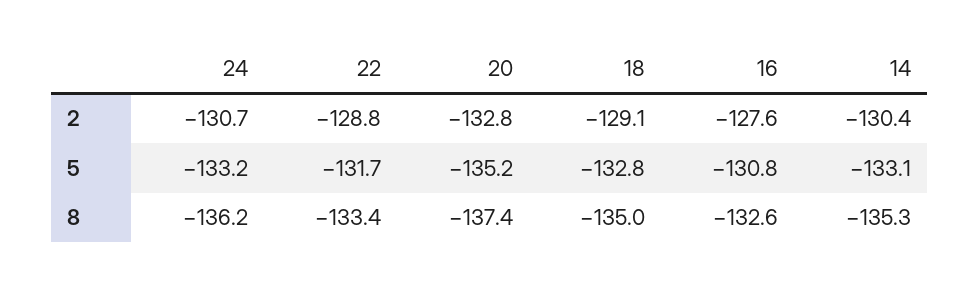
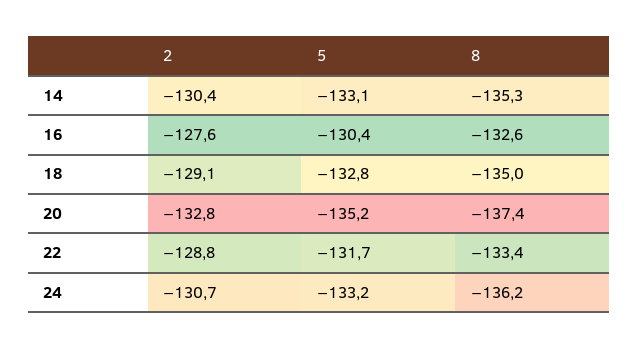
  {
    "24": {
      "2": -130.7,
      "5": -133.2,
      "8": -136.2
    },
    "22": {
      "2": -128.8,
      "5": -131.7,
      "8": -133.4
    },
    "20": {
      "2": -132.8,
      "5": -135.2,
      "8": -137.4
    },
    "18": {
      "2": -129.1,
      "5": -132.8,
      "8": -135
    },
    "16": {
      "2": -127.6,
-     "5": -130.8,
+     "5": -130.4,
      "8": -132.6
    },
    "14": {
      "2": -130.4,
      "5": -133.1,
      "8": -135.3
    }
  }

